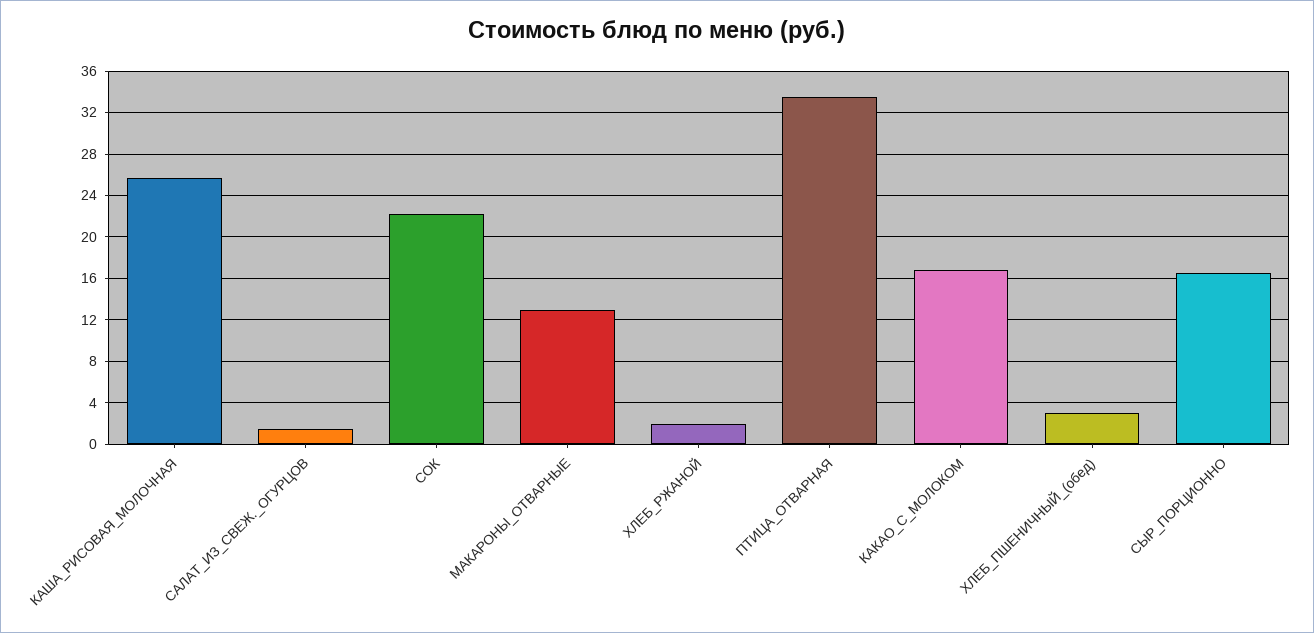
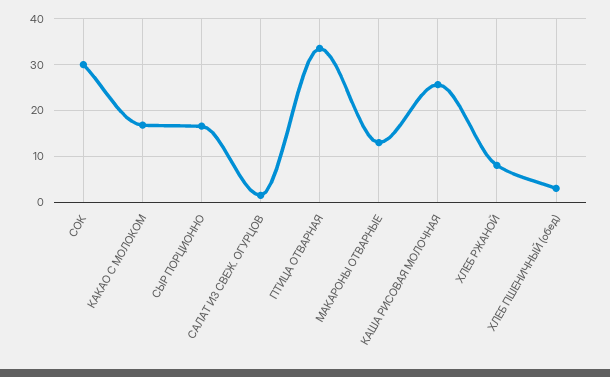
  {
    "КАША_РИСОВАЯ_МОЛОЧНАЯ": 26,
    "САЛАТ_ИЗ_СВЕЖ._ОГУРЦОВ": 1,
-   "СОК": 22,
+   "СОК": 30,
    "МАКАРОНЫ_ОТВАРНЫЕ": 13,
-   "ХЛЕБ_РЖАНОЙ": 2,
+   "ХЛЕБ_РЖАНОЙ": 8,
    "ПТИЦА_ОТВАРНАЯ": 34,
    "КАКАО_С_МОЛОКОМ": 17,
    "ХЛЕБ_ПШЕНИЧНЫЙ_(обед)": 3,
    "СЫР_ПОРЦИОННО": 17
  }

